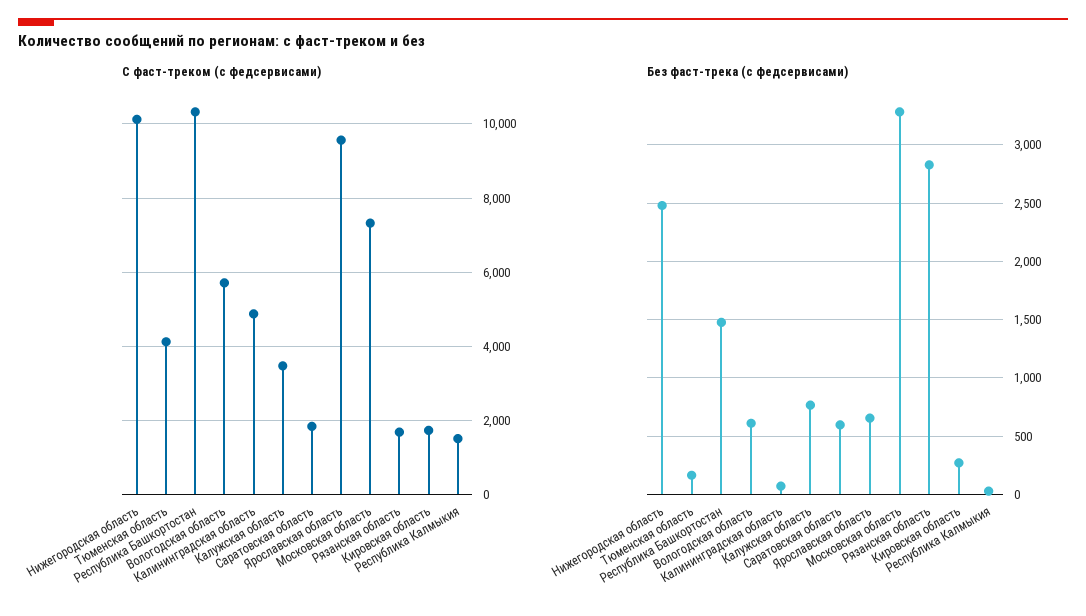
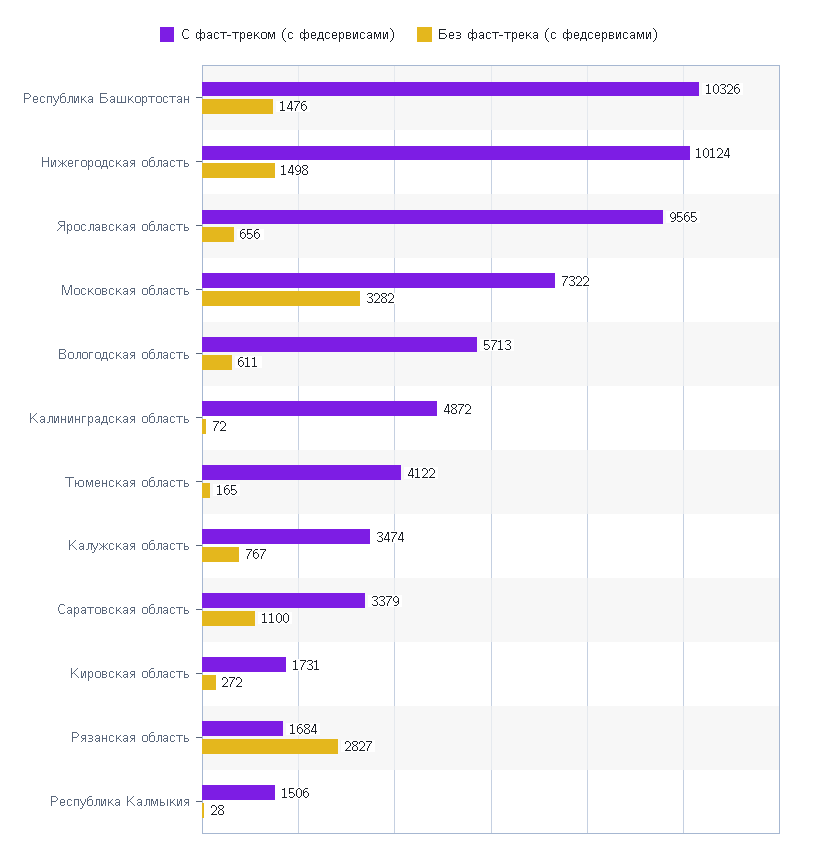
  {
    "С фаст-треком (с федсервисами)": {
      "Нижегородская область": 10124,
      "Тюменская область": 4122,
      "Республика Башкортостан": 10326,
      "Вологодская область": 5713,
      "Калининградская область": 4872,
      "Калужская область": 3474,
-     "Саратовская область": 1800,
+     "Саратовская область": 3379,
      "Ярославская область": 9565,
      "Московская область": 7322,
      "Рязанская область": 1684,
      "Кировская область": 1731,
      "Республика Калмыкия": 1506
    },
    "Без фаст-трека (с федсервисами)": {
-     "Нижегородская область": 2500,
+     "Нижегородская область": 1498,
      "Тюменская область": 165,
      "Республика Башкортостан": 1476,
      "Вологодская область": 611,
      "Калининградская область": 72,
      "Калужская область": 767,
-     "Саратовская область": 600,
+     "Саратовская область": 1100,
      "Ярославская область": 656,
      "Московская область": 3282,
      "Рязанская область": 2827,
      "Кировская область": 272,
      "Республика Калмыкия": 28
    }
  }

